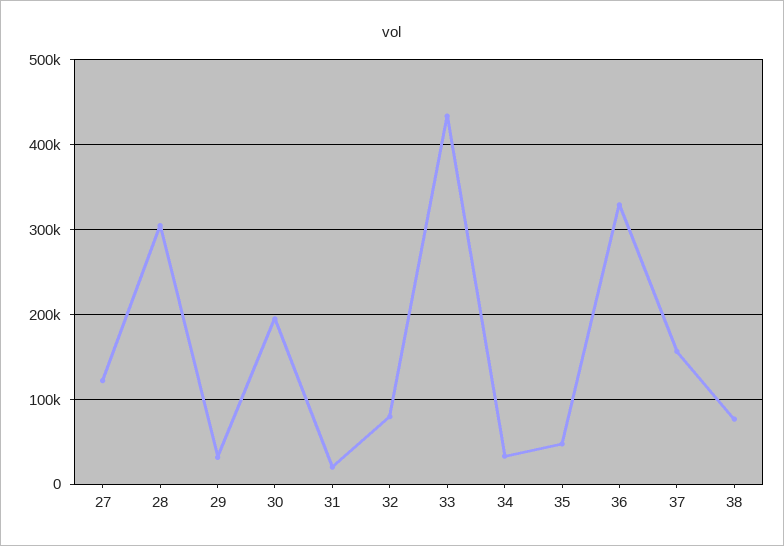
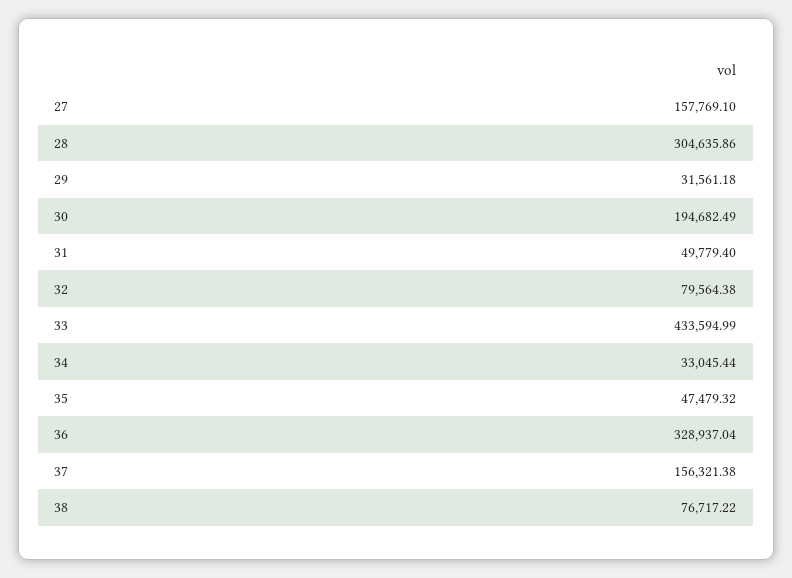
  {
-   "27": 120000,
+   "27": 157769.1,
    "28": 304635.86,
    "29": 31561.18,
    "30": 194682.49,
-   "31": 20000,
+   "31": 49779.4,
    "32": 79564.38,
    "33": 433594.99,
    "34": 33045.44,
    "35": 47479.32,
    "36": 328937.04,
    "37": 156321.38,
    "38": 76717.22
  }

